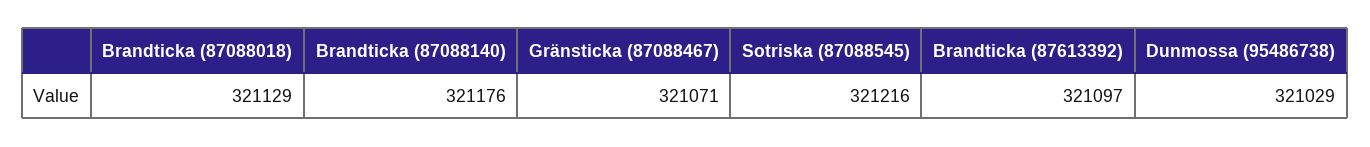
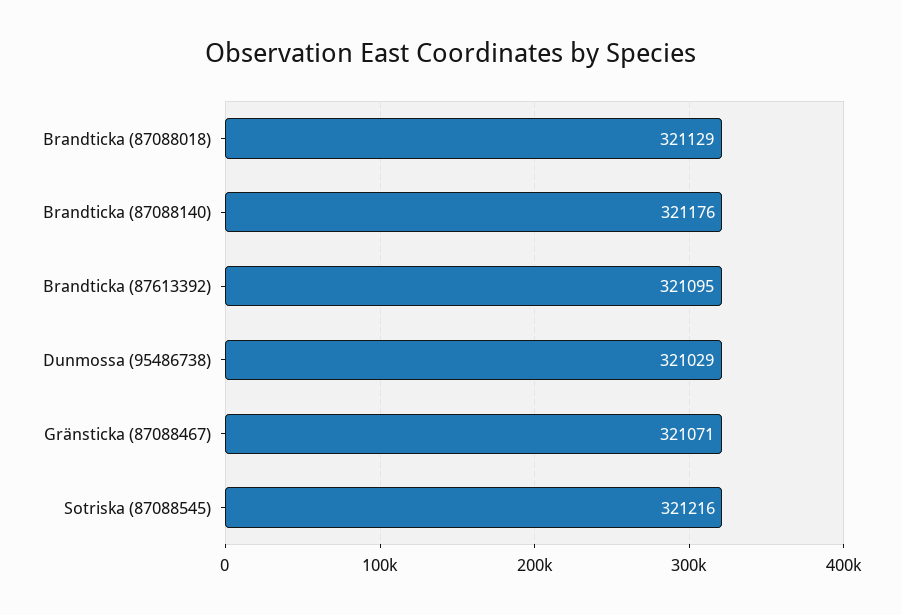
  {
    "Brandticka (87088018)": 321129,
    "Brandticka (87088140)": 321176,
    "Gränsticka (87088467)": 321071,
    "Sotriska (87088545)": 321216,
-   "Brandticka (87613392)": 321097,
+   "Brandticka (87613392)": 321095,
    "Dunmossa (95486738)": 321029
  }

